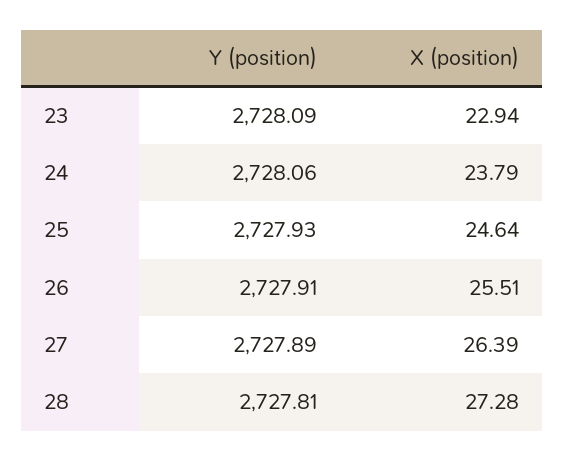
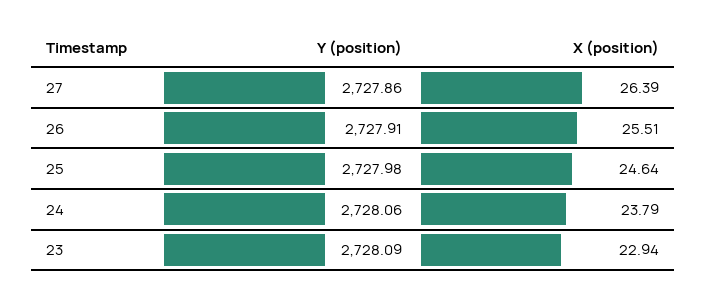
  {
    "Y (position)": {
      "23": 2728.09,
      "24": 2728.06,
-     "25": 2727.93,
+     "25": 2727.98,
      "26": 2727.91,
-     "27": 2727.89,
+     "27": 2727.86
-     "28": 2727.81
    },
    "X (position)": {
      "23": 22.94,
      "24": 23.79,
      "25": 24.64,
      "26": 25.51,
-     "27": 26.39,
+     "27": 26.39
-     "28": 27.28
    }
  }

